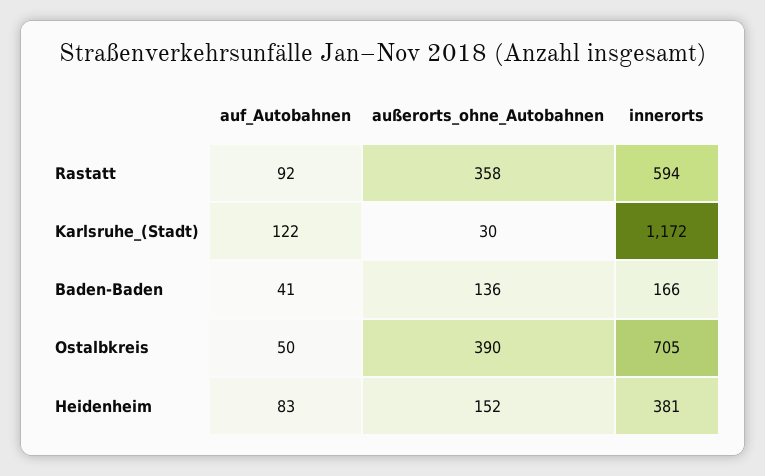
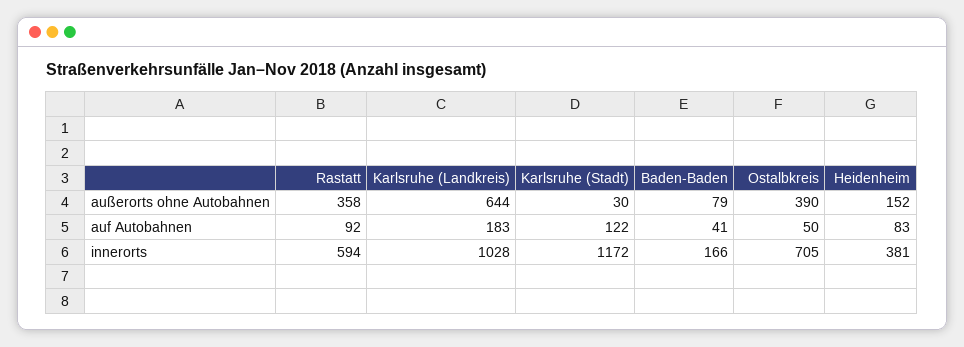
  {
    "auf_Autobahnen": {
      "Rastatt": 92,
      "Karlsruhe_(Stadt)": 122,
      "Baden-Baden": 41,
      "Ostalbkreis": 50,
-     "Heidenheim": 83
+     "Heidenheim": 83,
+     "Karlsruhe (Landkreis)": 183
    },
    "außerorts_ohne_Autobahnen": {
      "Rastatt": 358,
      "Karlsruhe_(Stadt)": 30,
-     "Baden-Baden": 136,
+     "Baden-Baden": 79,
      "Ostalbkreis": 390,
-     "Heidenheim": 152
+     "Heidenheim": 152,
+     "Karlsruhe (Landkreis)": 644
    },
    "innerorts": {
      "Rastatt": 594,
      "Karlsruhe_(Stadt)": 1172,
      "Baden-Baden": 166,
      "Ostalbkreis": 705,
-     "Heidenheim": 381
+     "Heidenheim": 381,
+     "Karlsruhe (Landkreis)": 1028
    }
  }

